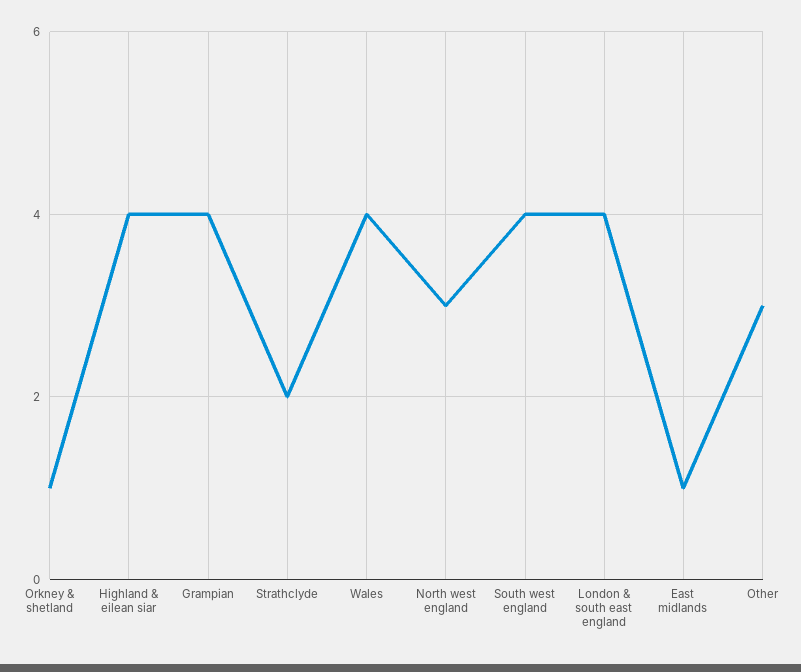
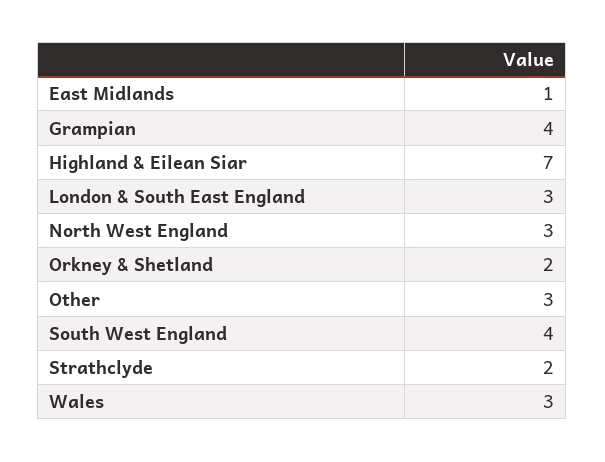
  {
-   "Orkney & shetland": 1,
+   "Orkney & shetland": 2,
-   "Highland & eilean siar": 4,
+   "Highland & eilean siar": 7,
    "Grampian": 4,
    "Strathclyde": 2,
-   "Wales": 4,
+   "Wales": 3,
    "North west england": 3,
    "South west england": 4,
-   "London & south east england": 4,
+   "London & south east england": 3,
    "East midlands": 1,
    "Other": 3
  }

